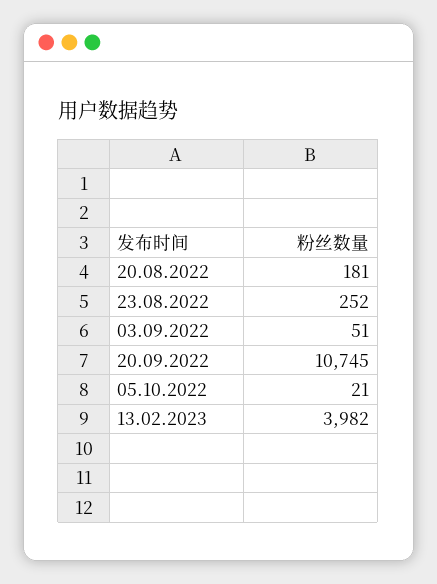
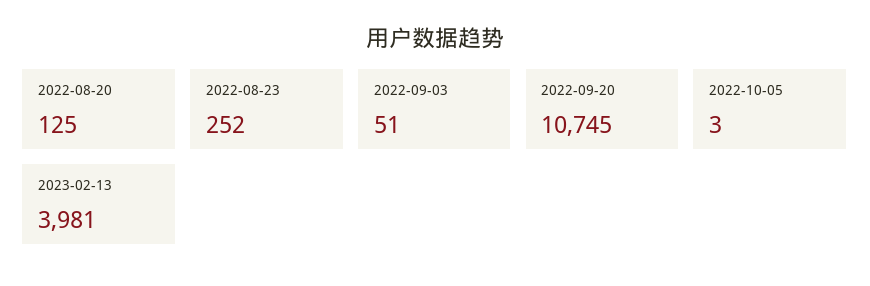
  {
-   "20.08.2022": 181,
+   "20.08.2022": 125,
    "23.08.2022": 252,
    "03.09.2022": 51,
    "20.09.2022": 10745,
-   "05.10.2022": 21,
+   "05.10.2022": 3,
-   "13.02.2023": 3982
+   "13.02.2023": 3981
  }

